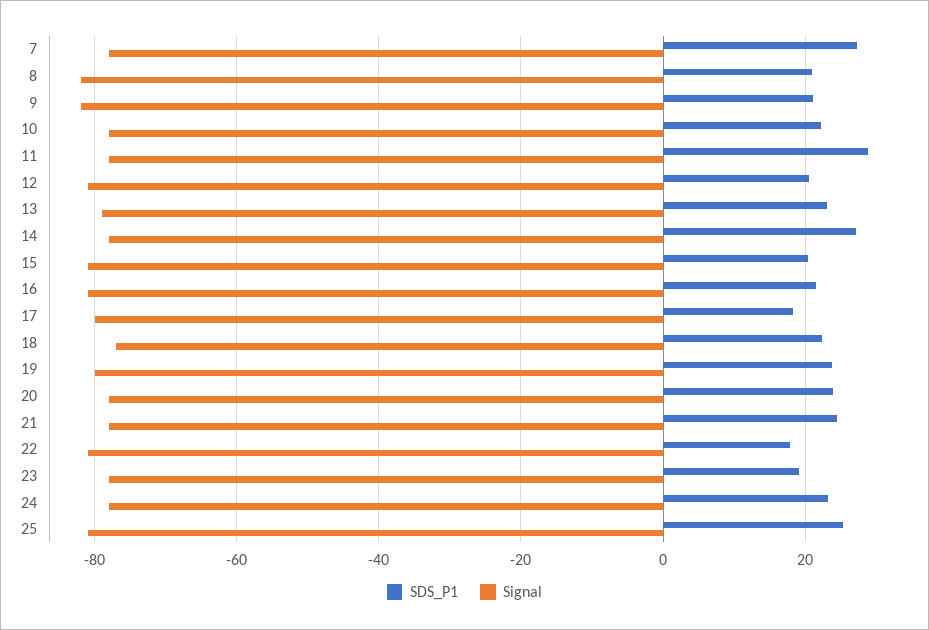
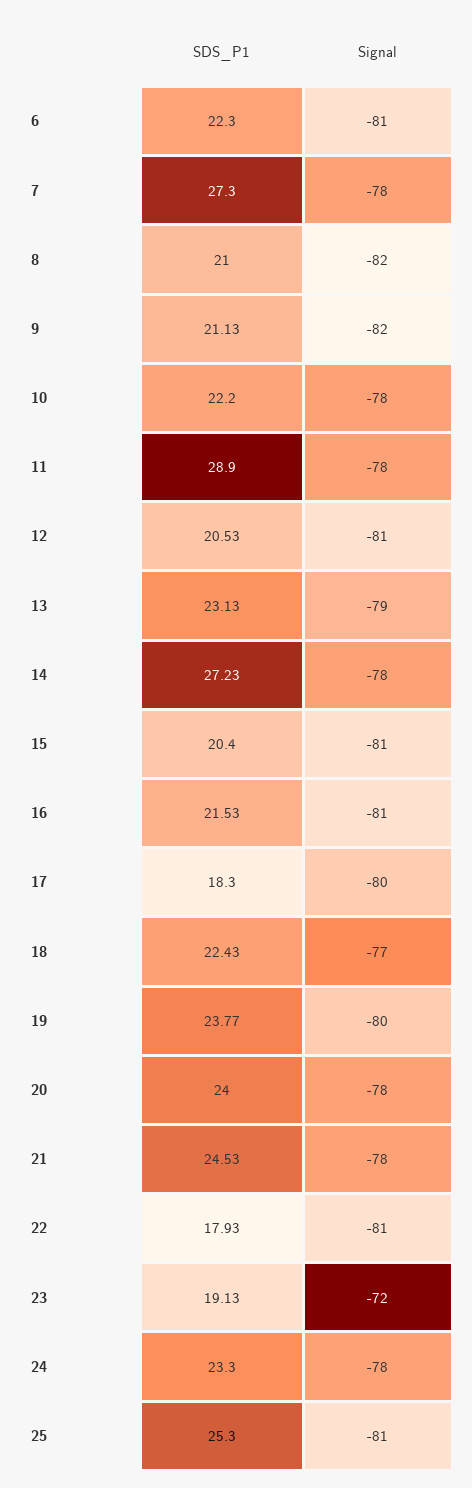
  {
    "SDS_P1": {
      "7": 27.3,
      "8": 21,
      "9": 21.13,
      "10": 22.2,
      "11": 28.9,
      "12": 20.53,
      "13": 23.13,
      "14": 27.23,
      "15": 20.4,
      "16": 21.53,
      "17": 18.3,
      "18": 22.43,
      "19": 23.77,
      "20": 24,
      "21": 24.53,
      "22": 17.93,
      "23": 19.13,
      "24": 23.3,
-     "25": 25.3
+     "25": 25.3,
+     "6": 22.3
    },
    "Signal": {
      "7": -78,
      "8": -82,
      "9": -82,
      "10": -78,
      "11": -78,
      "12": -81,
      "13": -79,
      "14": -78,
      "15": -81,
      "16": -81,
      "17": -80,
      "18": -77,
      "19": -80,
      "20": -78,
      "21": -78,
      "22": -81,
-     "23": -78,
+     "23": -72,
      "24": -78,
-     "25": -81
+     "25": -81,
+     "6": -81
    }
  }

